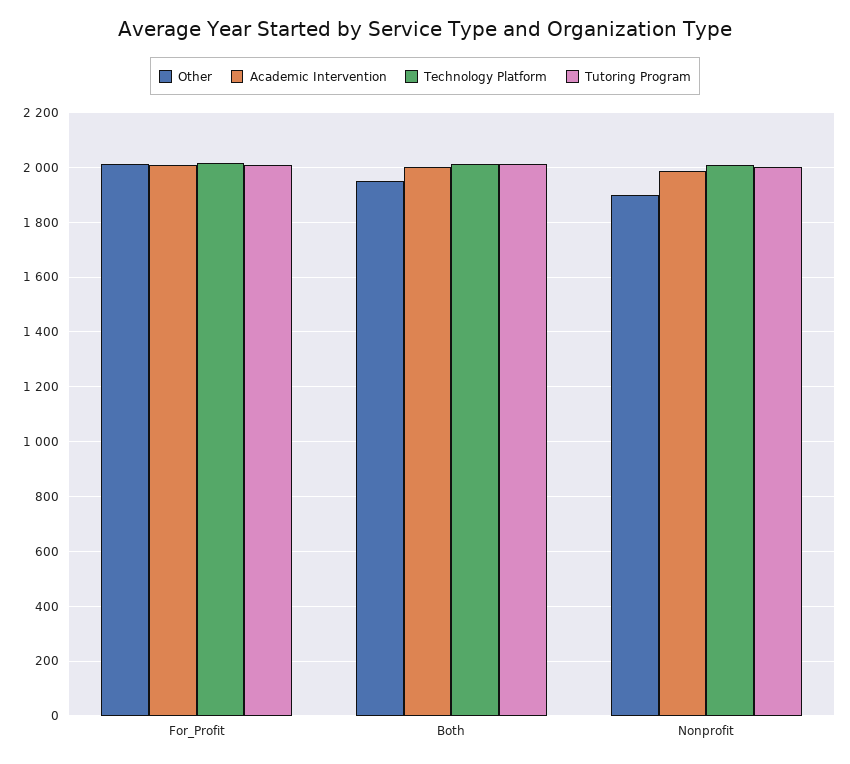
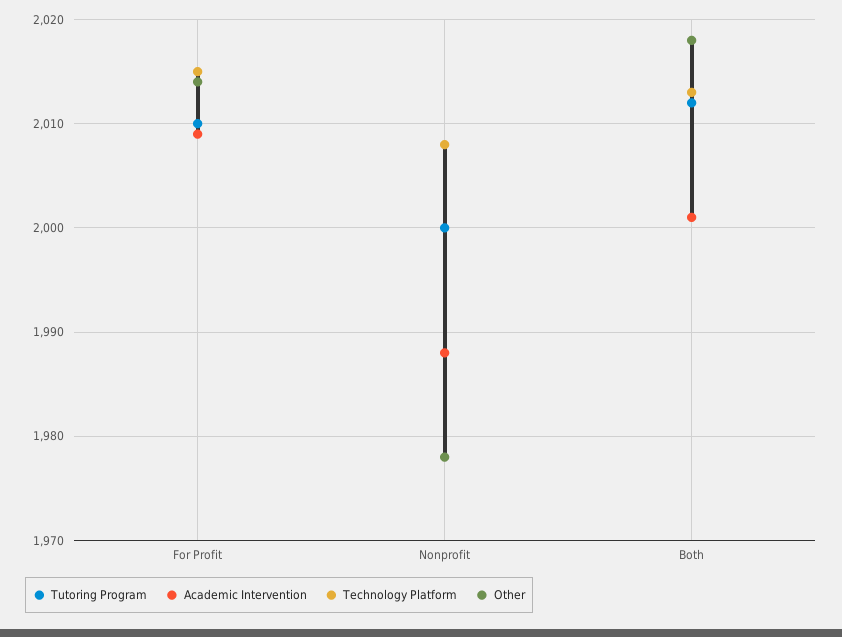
  {
    "Other": {
      "For_Profit": 2014,
-     "Both": 1950,
+     "Both": 2018,
-     "Nonprofit": 1900
+     "Nonprofit": 1978
    },
    "Academic Intervention": {
      "For_Profit": 2009,
      "Both": 2001,
      "Nonprofit": 1988
    },
    "Technology Platform": {
      "For_Profit": 2015,
      "Both": 2013,
      "Nonprofit": 2008
    },
    "Tutoring Program": {
      "For_Profit": 2010,
      "Both": 2012,
      "Nonprofit": 2000
    }
  }

